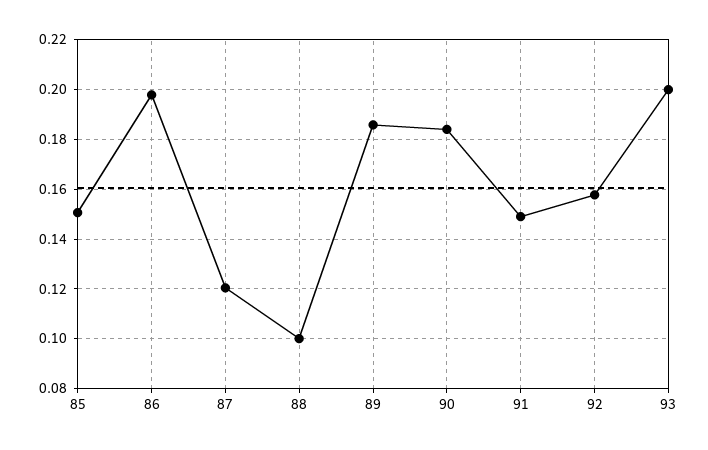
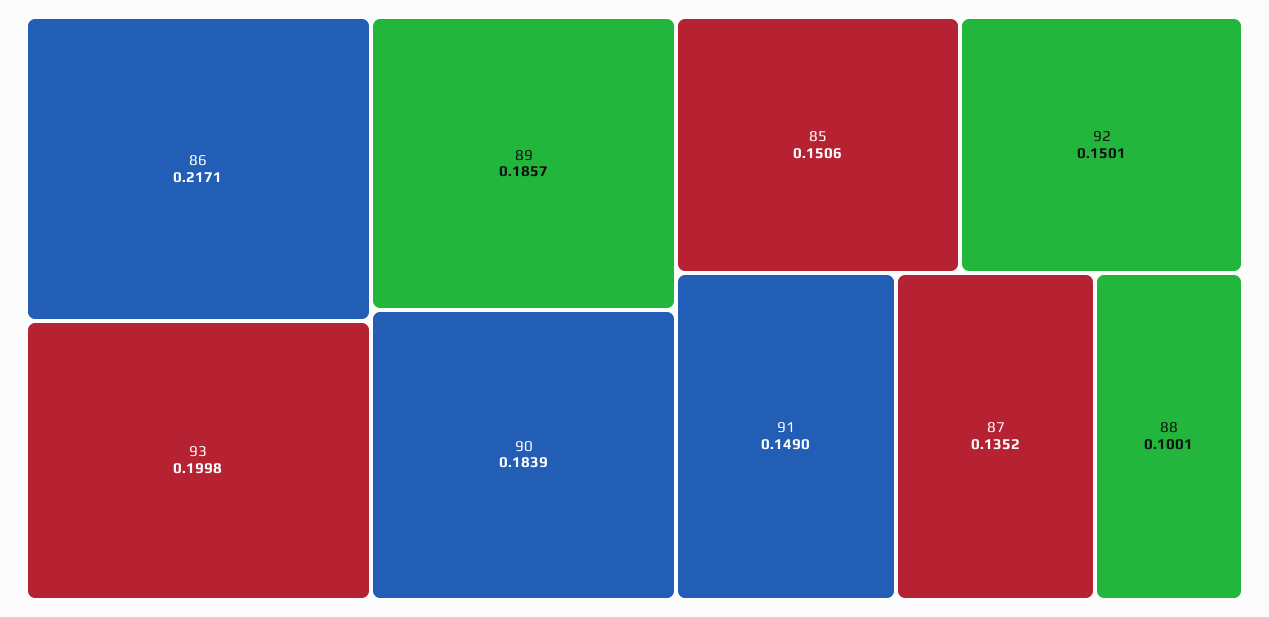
  {
    "85": 0.1506,
-   "86": 0.1975,
+   "86": 0.2171,
-   "87": 0.12,
+   "87": 0.1352,
    "88": 0.1001,
    "89": 0.1857,
    "90": 0.1839,
    "91": 0.149,
-   "92": 0.1575,
+   "92": 0.1501,
    "93": 0.1998
  }

